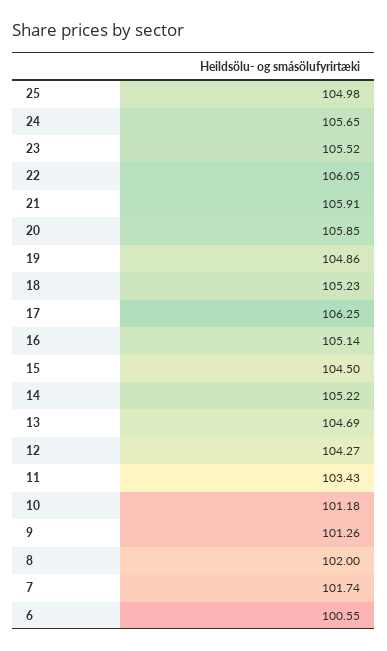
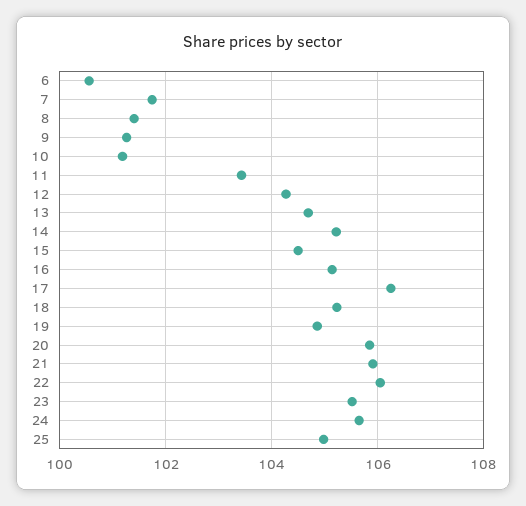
  {
    "25": 104.98,
    "24": 105.65,
    "23": 105.52,
    "22": 106.05,
    "21": 105.91,
    "20": 105.85,
    "19": 104.86,
    "18": 105.23,
    "17": 106.25,
    "16": 105.14,
    "15": 104.5,
    "14": 105.22,
    "13": 104.69,
    "12": 104.27,
    "11": 103.43,
    "10": 101.18,
    "9": 101.26,
-   "8": 102,
+   "8": 101.4,
    "7": 101.74,
    "6": 100.55
  }

